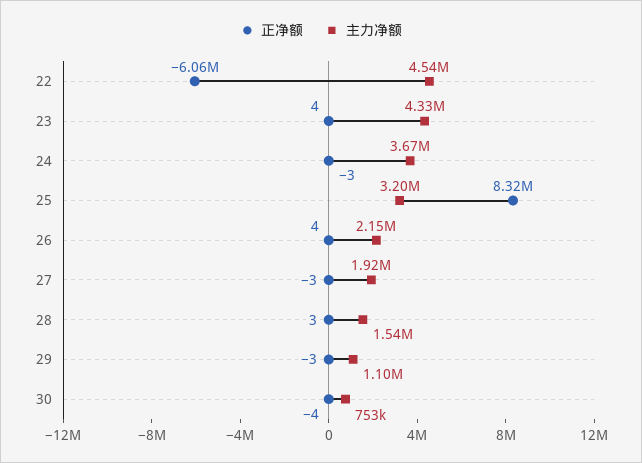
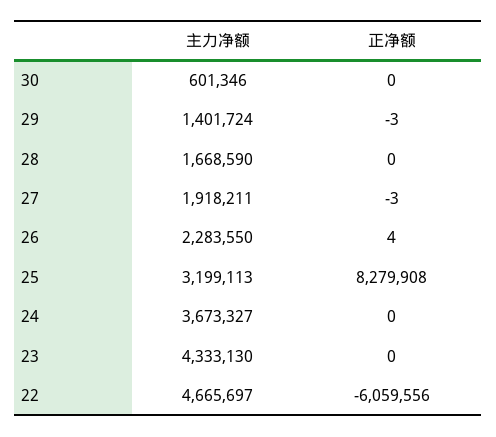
  {
    "正净额": {
      "22": -6059556,
-     "23": 4,
+     "23": 0,
-     "24": -3,
+     "24": 0,
-     "25": 8320000,
+     "25": 8279908,
      "26": 4,
      "27": -3,
-     "28": 3,
+     "28": 0,
      "29": -3,
-     "30": -4
+     "30": 0
    },
    "主力净额": {
-     "22": 4540000,
+     "22": 4665697,
      "23": 4333130,
      "24": 3673327,
      "25": 3199113,
-     "26": 2150000,
+     "26": 2283550,
      "27": 1918211,
-     "28": 1540000,
+     "28": 1668590,
-     "29": 1100000,
+     "29": 1401724,
-     "30": 753000
+     "30": 601346
    }
  }

